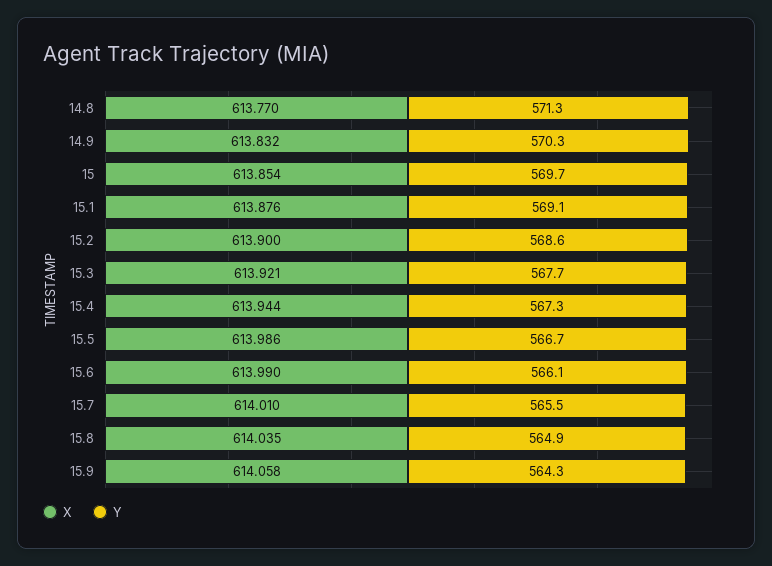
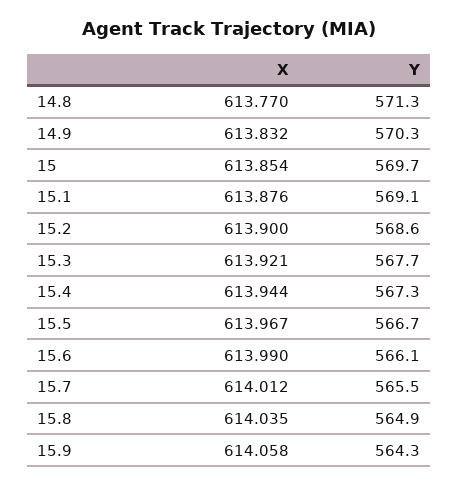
  {
    "X": {
      "14.8": 613.77,
      "14.9": 613.832,
      "15": 613.854,
      "15.1": 613.876,
      "15.2": 613.9,
      "15.3": 613.921,
      "15.4": 613.944,
-     "15.5": 613.986,
+     "15.5": 613.967,
      "15.6": 613.99,
-     "15.7": 614.01,
+     "15.7": 614.012,
      "15.8": 614.035,
      "15.9": 614.058
    },
    "Y": {
      "14.8": 571.3,
      "14.9": 570.3,
      "15": 569.7,
      "15.1": 569.1,
      "15.2": 568.6,
      "15.3": 567.7,
      "15.4": 567.3,
      "15.5": 566.7,
      "15.6": 566.1,
      "15.7": 565.5,
      "15.8": 564.9,
      "15.9": 564.3
    }
  }

